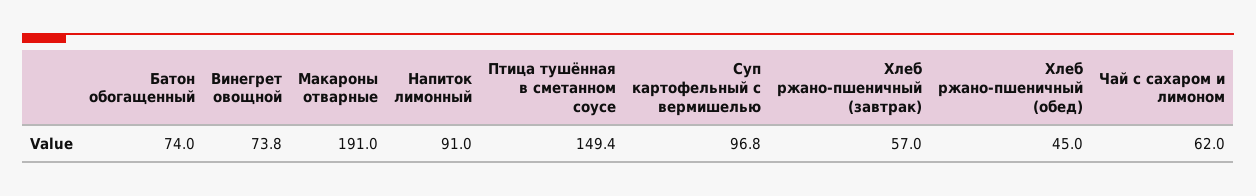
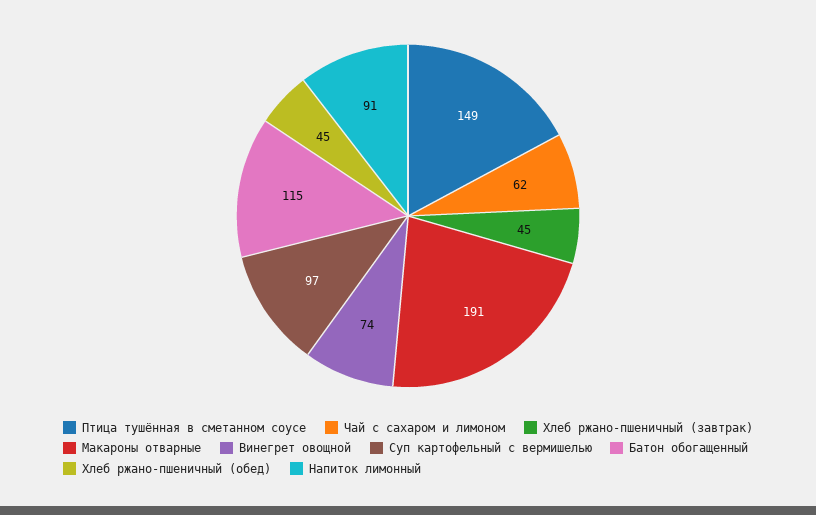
  {
-   "Батон обогащенный": 74,
+   "Батон обогащенный": 115,
    "Винегрет овощной": 73.8,
    "Макароны отварные": 191,
    "Напиток лимонный": 91,
    "Птица тушённая в сметанном соусе": 149.4,
    "Суп картофельный с вермишелью": 96.8,
-   "Хлеб ржано-пшеничный (завтрак)": 57,
+   "Хлеб ржано-пшеничный (завтрак)": 45,
    "Хлеб ржано-пшеничный (обед)": 45,
    "Чай с сахаром и лимоном": 62
  }

